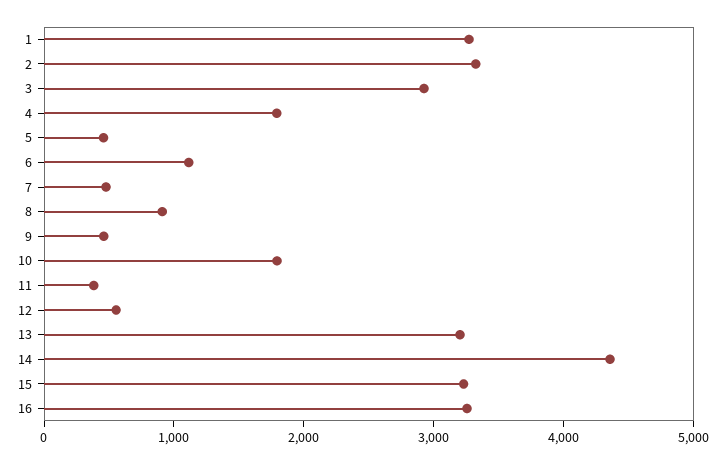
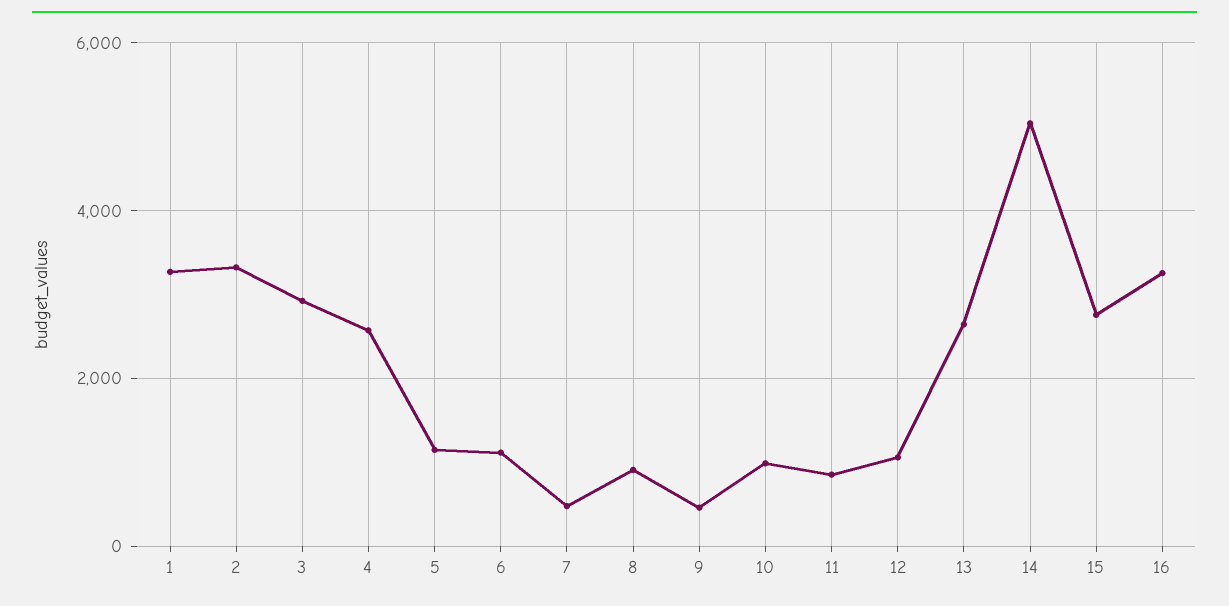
  {
    "1": 3200,
    "2": 3400,
    "3": 3000,
-   "4": 1800,
+   "4": 2600,
-   "5": 400,
+   "5": 1200,
    "6": 1200,
    "7": 400,
    "8": 1000,
    "9": 400,
-   "10": 1800,
+   "10": 1000,
-   "11": 400,
+   "11": 800,
-   "12": 600,
+   "12": 1000,
-   "13": 3200,
+   "13": 2600,
-   "14": 4400,
+   "14": 5000,
-   "15": 3200,
+   "15": 2800,
    "16": 3200
  }

